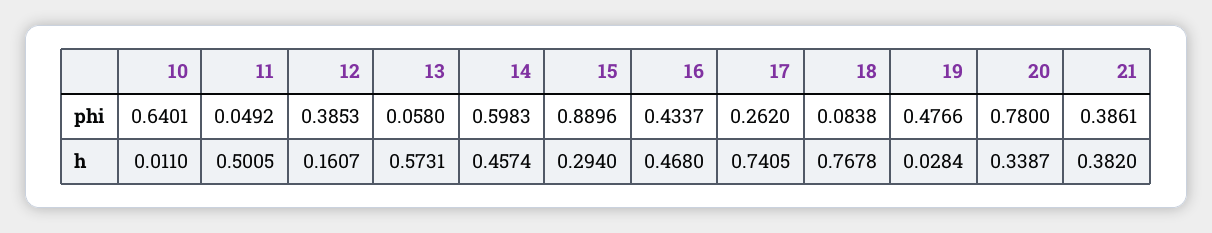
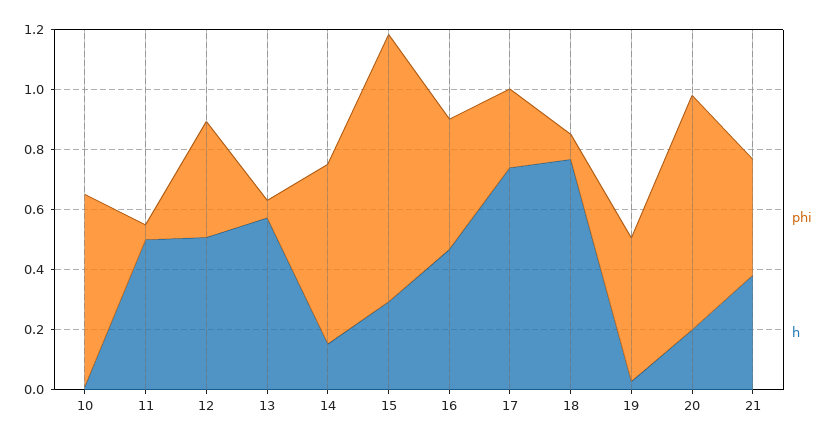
  {
    "phi": {
      "10": 0.6401,
      "11": 0.0492,
      "12": 0.3853,
      "13": 0.058,
      "14": 0.5983,
      "15": 0.8896,
      "16": 0.4337,
      "17": 0.262,
      "18": 0.0838,
      "19": 0.4766,
      "20": 0.78,
      "21": 0.3861
    },
    "h": {
      "10": 0.011,
      "11": 0.5005,
-     "12": 0.1607,
+     "12": 0.5,
      "13": 0.5731,
-     "14": 0.4574,
+     "14": 0.15,
      "15": 0.294,
      "16": 0.468,
      "17": 0.7405,
      "18": 0.7678,
      "19": 0.0284,
-     "20": 0.3387,
+     "20": 0.2,
      "21": 0.382
    }
  }

